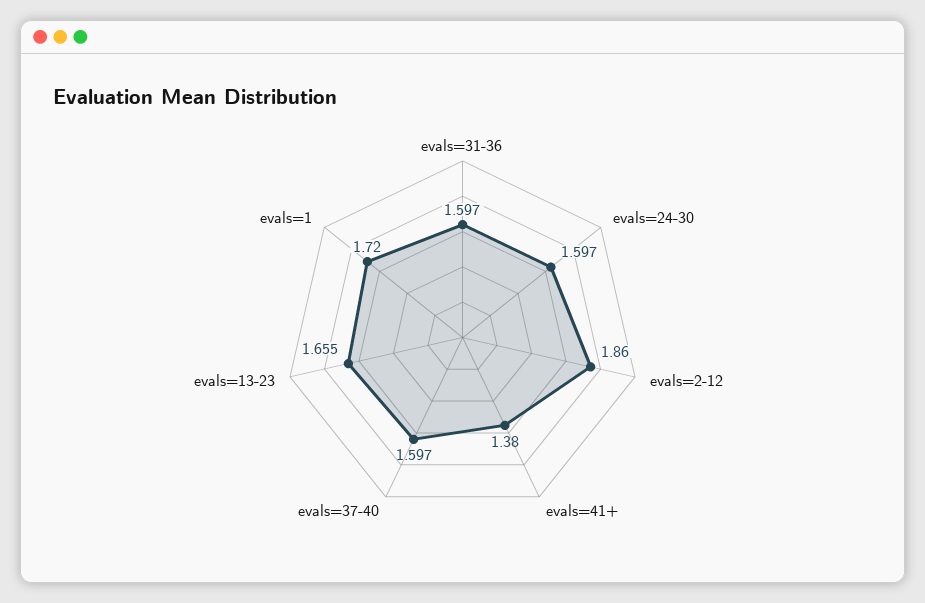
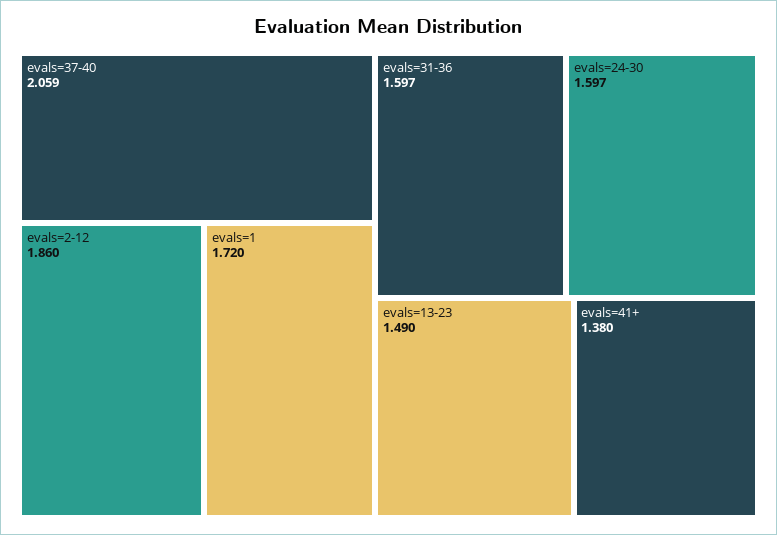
  {
    "evals=31-36": 1.597,
    "evals=24-30": 1.597,
    "evals=2-12": 1.86,
    "evals=41+": 1.38,
-   "evals=37-40": 1.597,
+   "evals=37-40": 2.059,
-   "evals=13-23": 1.655,
+   "evals=13-23": 1.49,
    "evals=1": 1.72
  }

